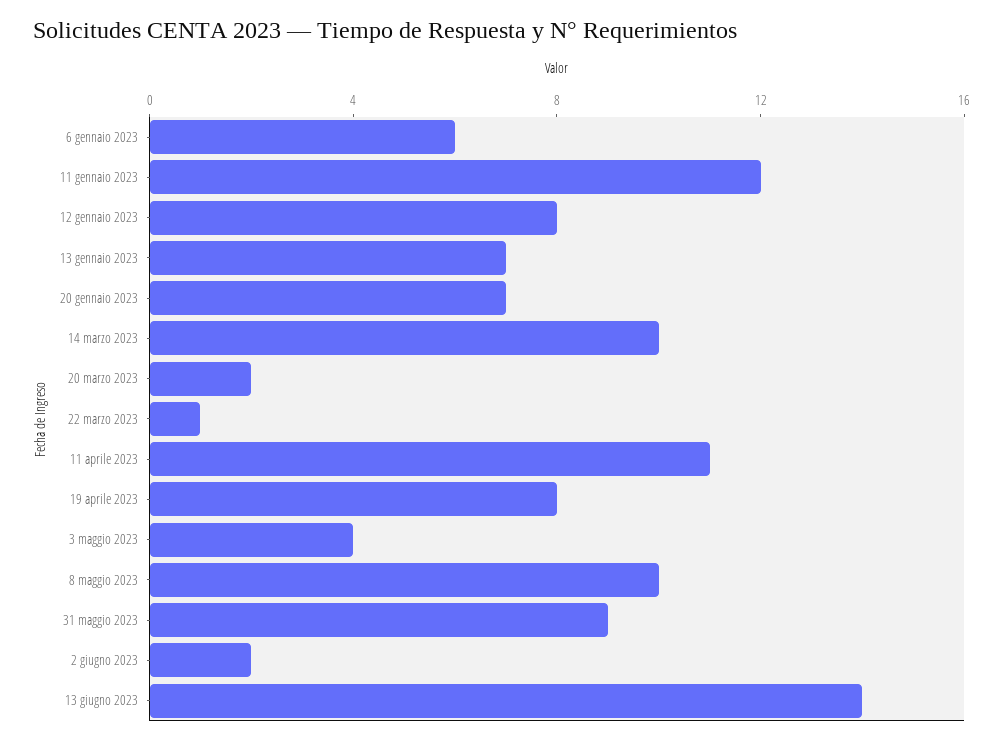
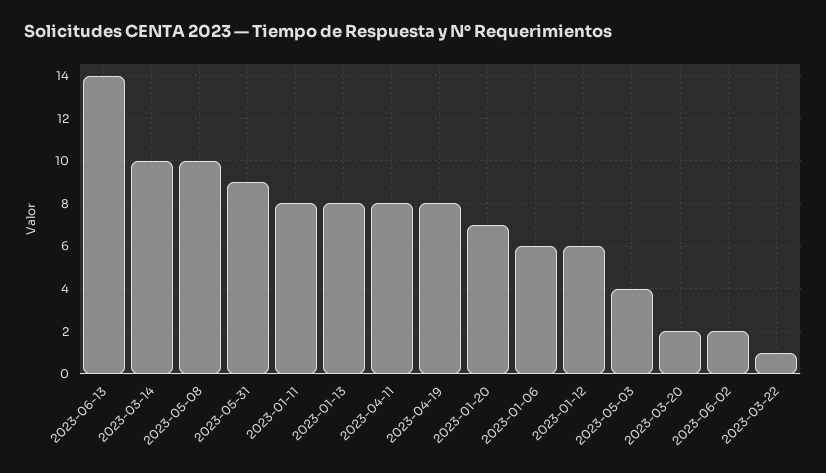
  {
    "6 gennaio 2023": 6,
-   "11 gennaio 2023": 12,
+   "11 gennaio 2023": 8,
-   "12 gennaio 2023": 8,
+   "12 gennaio 2023": 6,
-   "13 gennaio 2023": 7,
+   "13 gennaio 2023": 8,
    "20 gennaio 2023": 7,
    "14 marzo 2023": 10,
    "20 marzo 2023": 2,
    "22 marzo 2023": 1,
-   "11 aprile 2023": 11,
+   "11 aprile 2023": 8,
    "19 aprile 2023": 8,
    "3 maggio 2023": 4,
    "8 maggio 2023": 10,
    "31 maggio 2023": 9,
    "2 giugno 2023": 2,
    "13 giugno 2023": 14
  }

